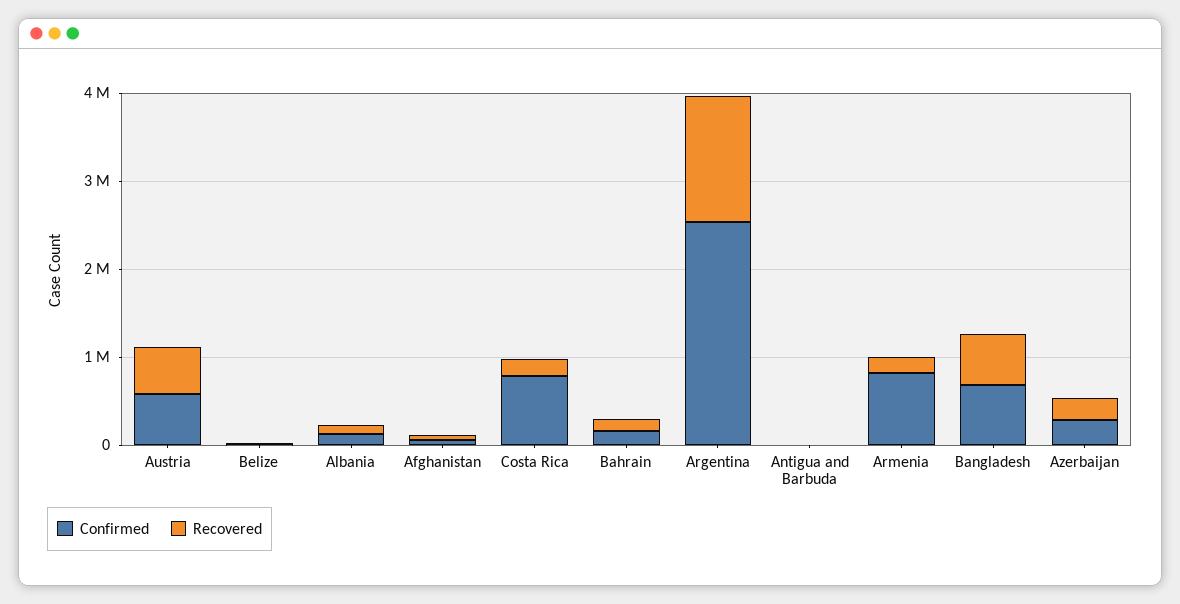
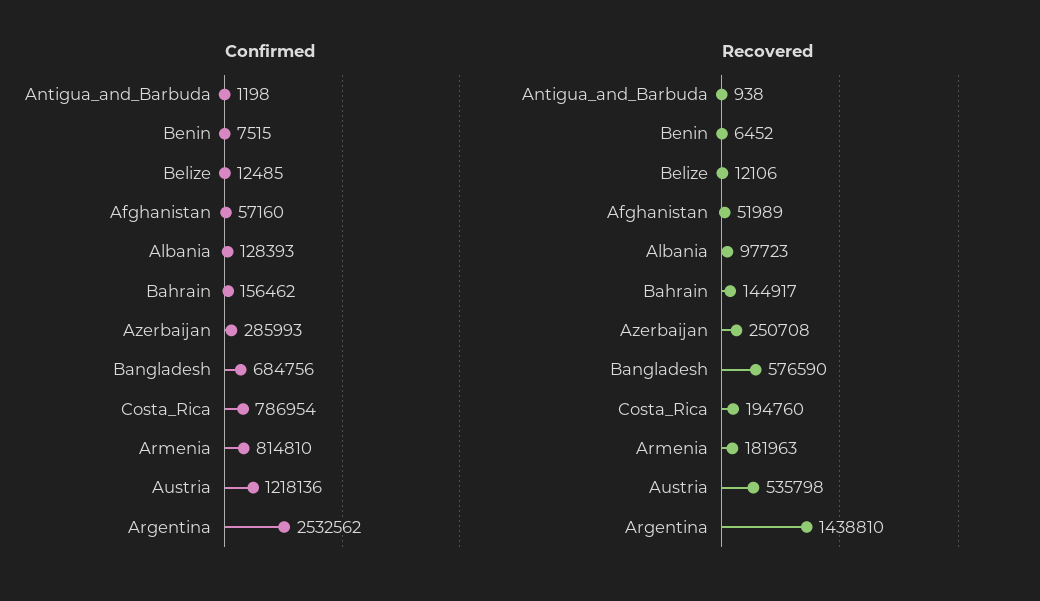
  {
    "Confirmed": {
-     "Austria": 600000,
+     "Austria": 1218136,
      "Belize": 12485,
      "Albania": 128393,
      "Afghanistan": 57160,
      "Costa Rica": 786954,
      "Bahrain": 156462,
      "Argentina": 2532562,
      "Antigua and Barbuda": 1198,
      "Armenia": 814810,
      "Bangladesh": 684756,
-     "Azerbaijan": 285993
+     "Azerbaijan": 285993,
+     "Benin": 7515
    },
    "Recovered": {
      "Austria": 535798,
      "Belize": 12106,
      "Albania": 97723,
      "Afghanistan": 51989,
      "Costa Rica": 194760,
      "Bahrain": 144917,
      "Argentina": 1438810,
      "Antigua and Barbuda": 938,
      "Armenia": 181963,
      "Bangladesh": 576590,
-     "Azerbaijan": 250708
+     "Azerbaijan": 250708,
+     "Benin": 6452
    }
  }

